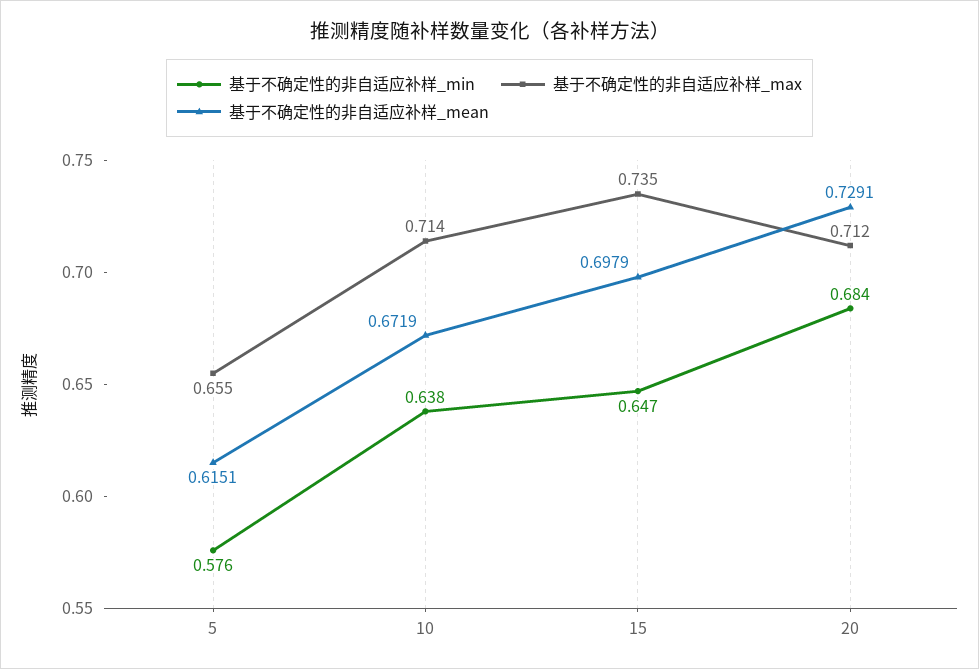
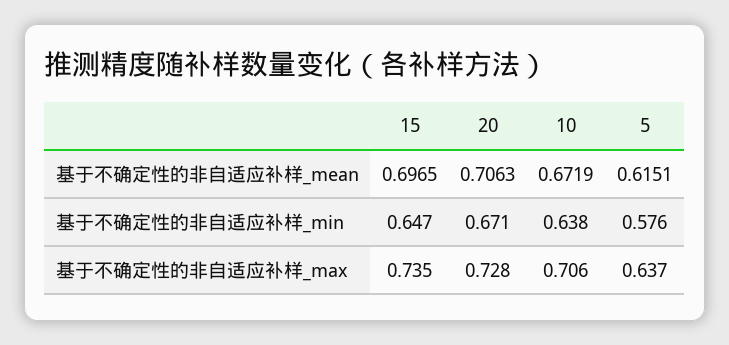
  {
    "基于不确定性的非自适应补样_min": {
      "5": 0.576,
      "10": 0.638,
      "15": 0.647,
-     "20": 0.684
+     "20": 0.671
    },
    "基于不确定性的非自适应补样_max": {
-     "5": 0.655,
+     "5": 0.637,
-     "10": 0.714,
+     "10": 0.706,
      "15": 0.735,
-     "20": 0.712
+     "20": 0.728
    },
    "基于不确定性的非自适应补样_mean": {
      "5": 0.6151,
      "10": 0.6719,
-     "15": 0.6979,
+     "15": 0.6965,
-     "20": 0.7291
+     "20": 0.7063
    }
  }

